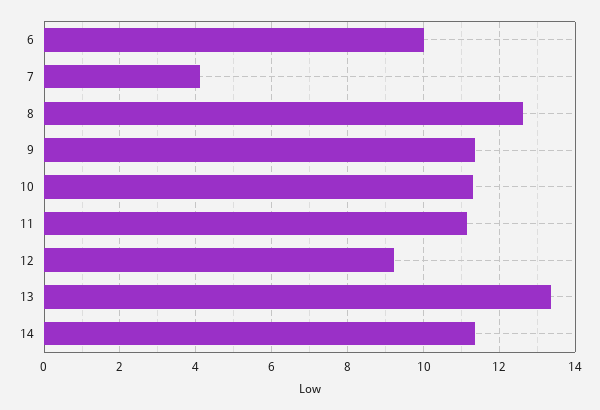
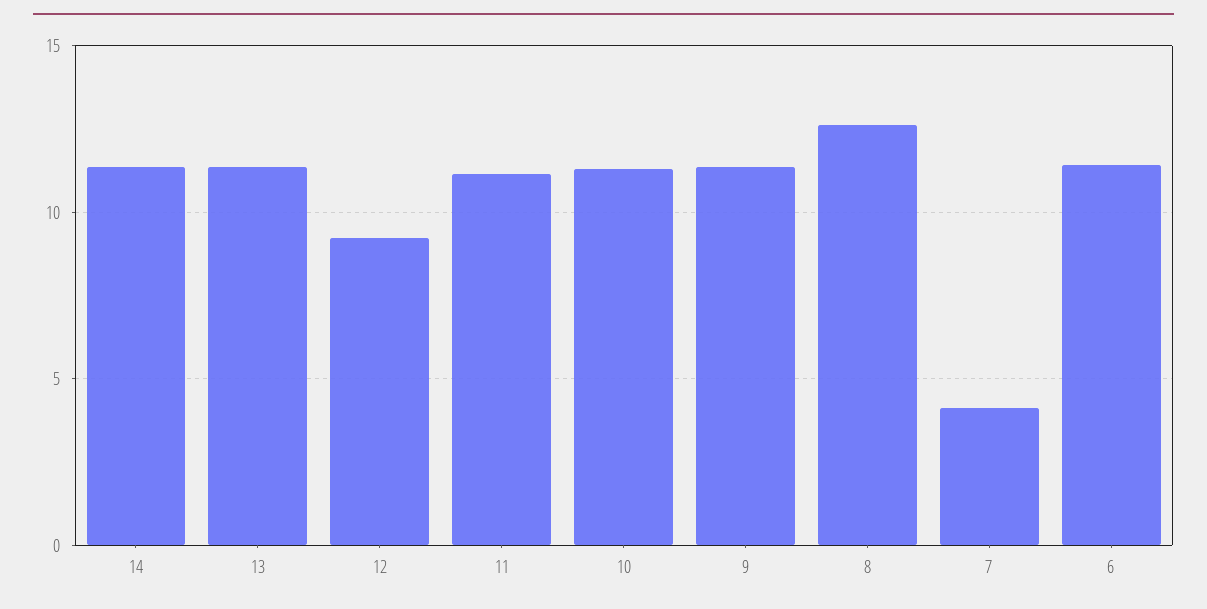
  {
-   "6": 10,
+   "6": 11.5,
    "7": 4.2,
    "8": 12.6,
    "9": 11.4,
    "10": 11.4,
    "11": 11.2,
    "12": 9.2,
-   "13": 13.4,
+   "13": 11.5,
    "14": 11.4
  }

